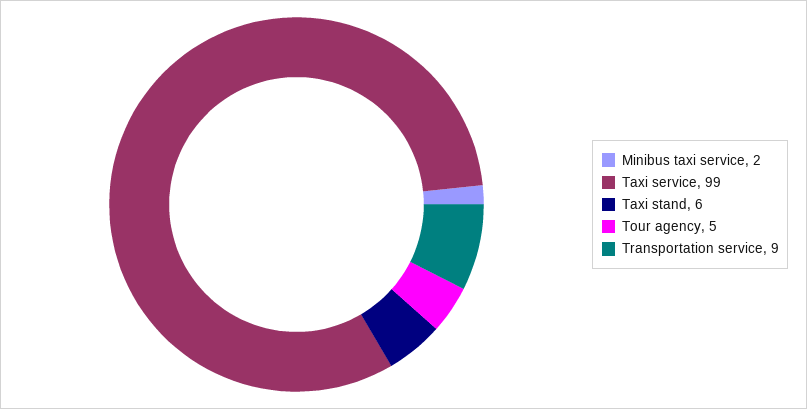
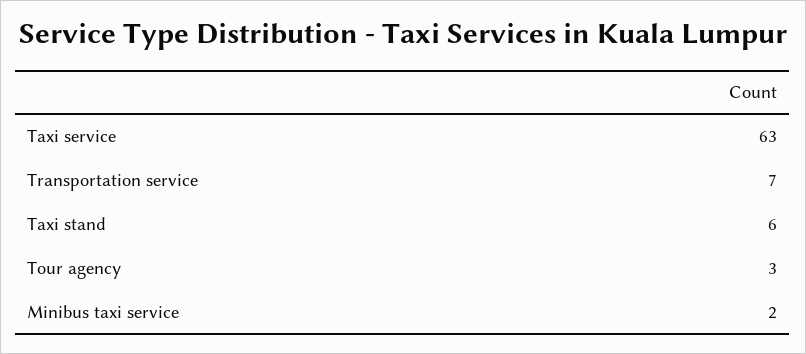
  {
    "Minibus taxi service": 2,
-   "Taxi service": 99,
+   "Taxi service": 63,
    "Taxi stand": 6,
-   "Tour agency": 5,
+   "Tour agency": 3,
-   "Transportation service": 9
+   "Transportation service": 7
  }

